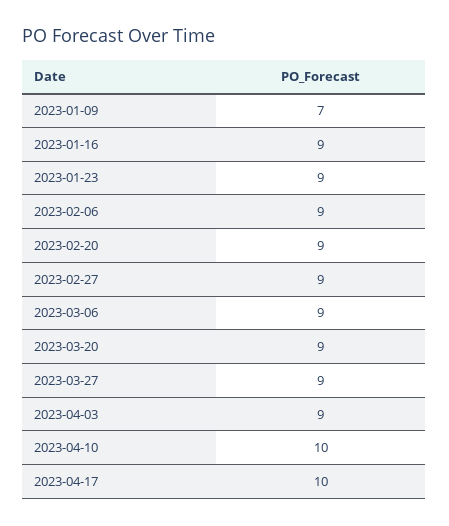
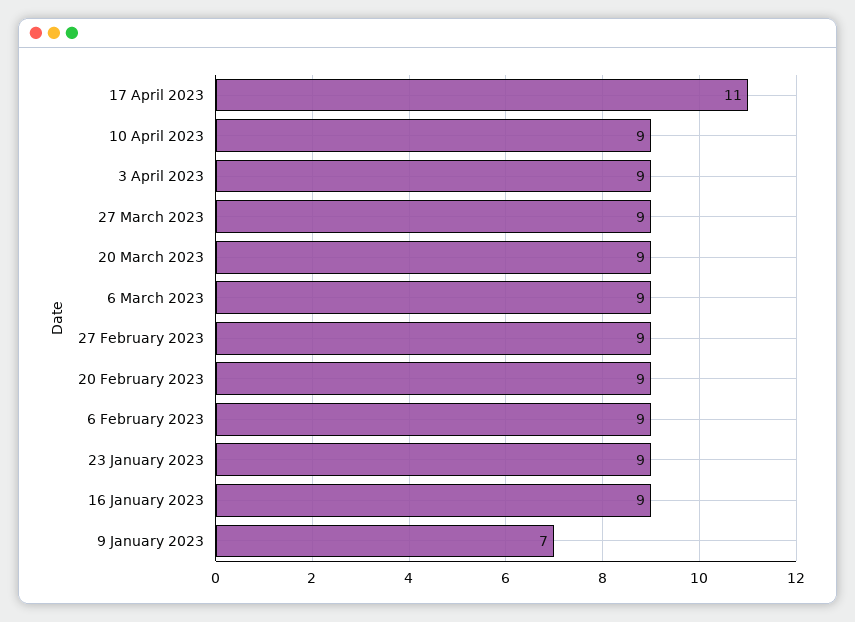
  {
    "2023-01-09": 7,
    "2023-01-16": 9,
    "2023-01-23": 9,
    "2023-02-06": 9,
    "2023-02-20": 9,
    "2023-02-27": 9,
    "2023-03-06": 9,
    "2023-03-20": 9,
    "2023-03-27": 9,
    "2023-04-03": 9,
-   "2023-04-10": 10,
+   "2023-04-10": 9,
-   "2023-04-17": 10
+   "2023-04-17": 11
  }

